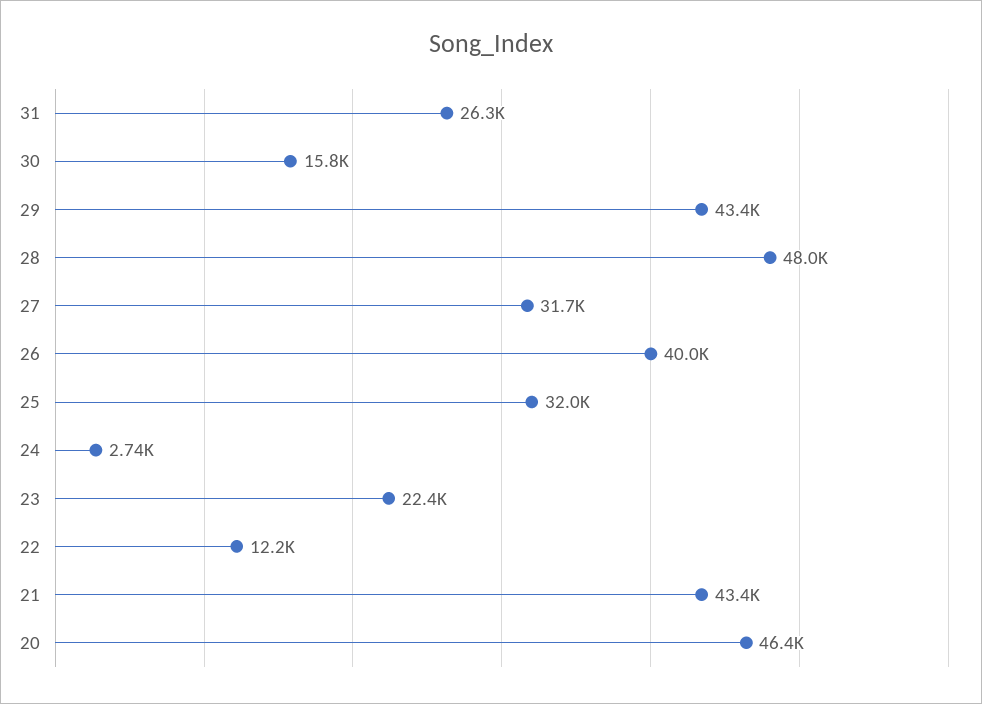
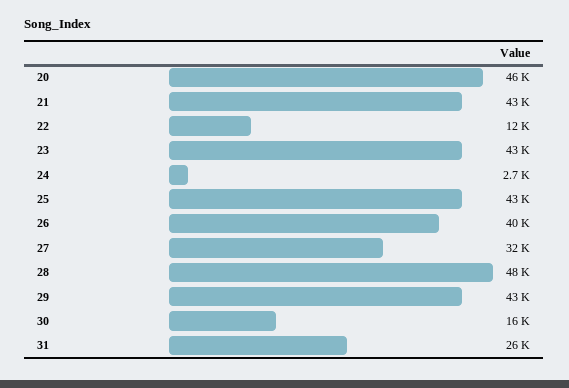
  {
    "31": 26300,
    "30": 15800,
    "29": 43400,
    "28": 48000,
    "27": 31700,
    "26": 40000,
-   "25": 32000,
+   "25": 43000,
    "24": 2740,
-   "23": 22400,
+   "23": 43000,
    "22": 12200,
    "21": 43400,
    "20": 46400
  }

